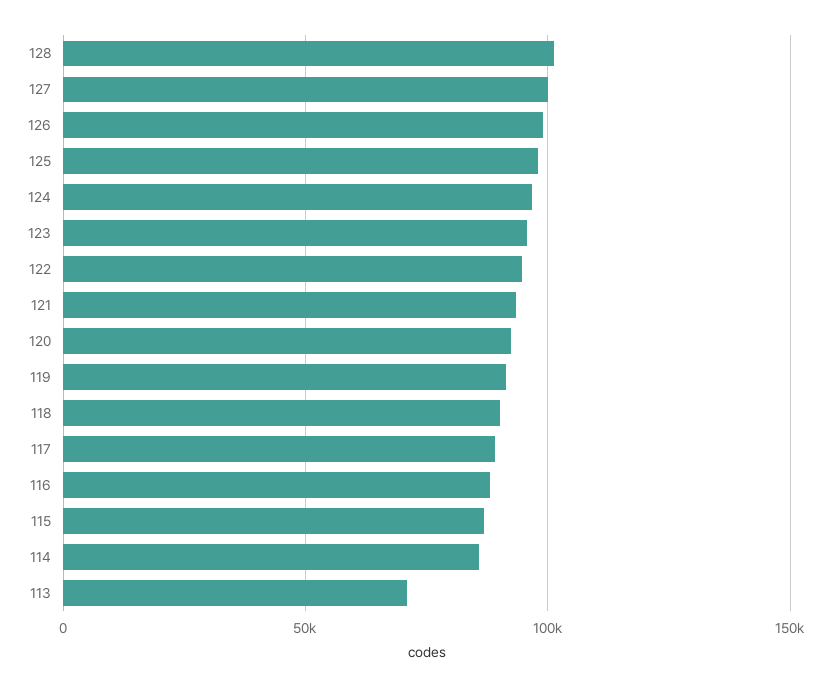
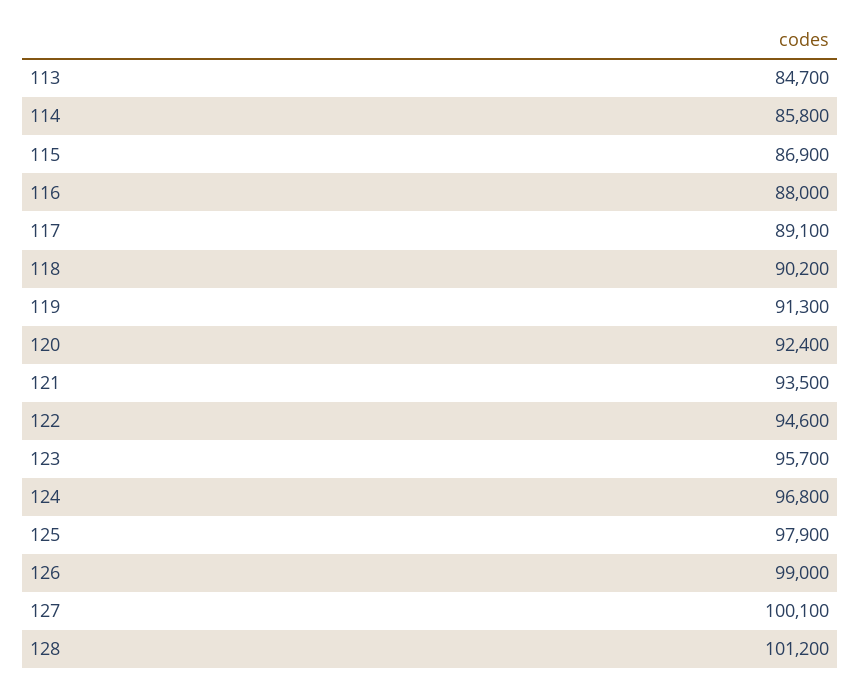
  {
    "128": 101200,
    "127": 100100,
    "126": 99000,
    "125": 97900,
    "124": 96800,
    "123": 95700,
    "122": 94600,
    "121": 93500,
    "120": 92400,
    "119": 91300,
    "118": 90200,
    "117": 89100,
    "116": 88000,
    "115": 86900,
    "114": 85800,
-   "113": 70000
+   "113": 84700
  }

